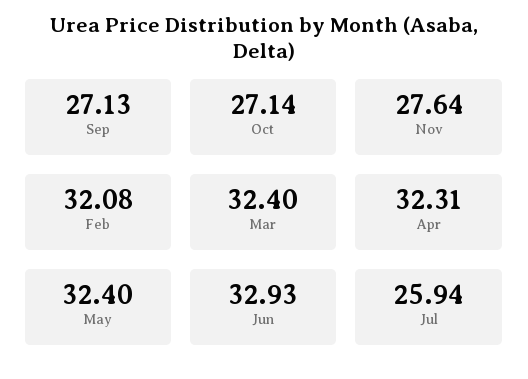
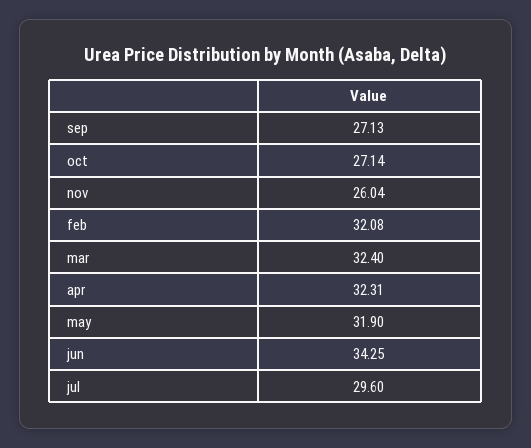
  {
    "Sep": 27.13,
    "Oct": 27.14,
-   "Nov": 27.64,
+   "Nov": 26.04,
    "Feb": 32.08,
    "Mar": 32.4,
    "Apr": 32.31,
-   "May": 32.4,
+   "May": 31.9,
-   "Jun": 32.93,
+   "Jun": 34.25,
-   "Jul": 25.94
+   "Jul": 29.6
  }

